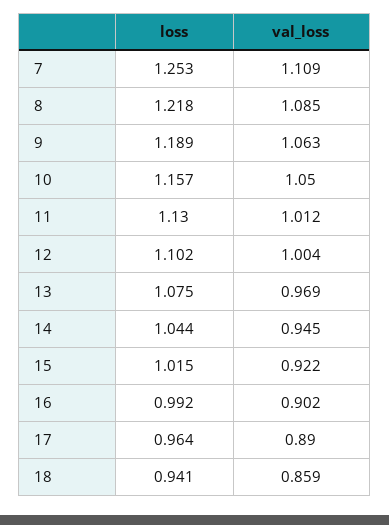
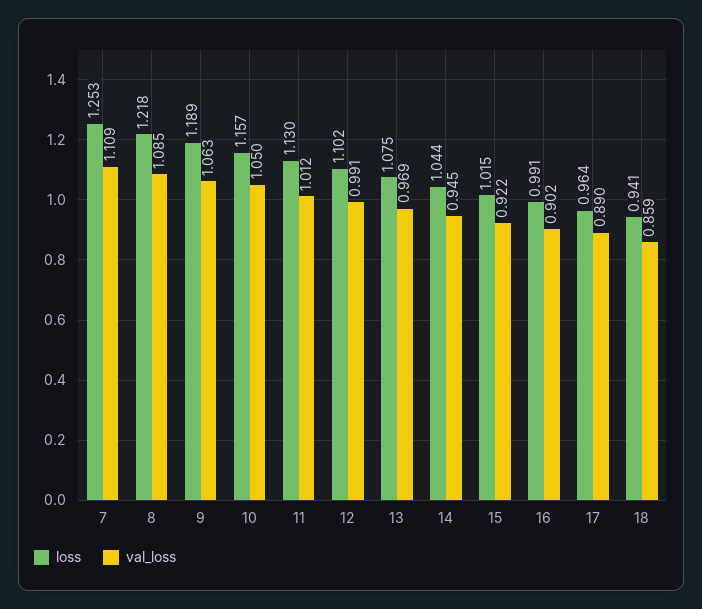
  {
    "loss": {
      "7": 1.253,
      "8": 1.218,
      "9": 1.189,
      "10": 1.157,
      "11": 1.13,
      "12": 1.102,
      "13": 1.075,
      "14": 1.044,
      "15": 1.015,
-     "16": 0.992,
+     "16": 0.991,
      "17": 0.964,
      "18": 0.941
    },
    "val_loss": {
      "7": 1.109,
      "8": 1.085,
      "9": 1.063,
      "10": 1.05,
      "11": 1.012,
-     "12": 1.004,
+     "12": 0.991,
      "13": 0.969,
      "14": 0.945,
      "15": 0.922,
      "16": 0.902,
      "17": 0.89,
      "18": 0.859
    }
  }

